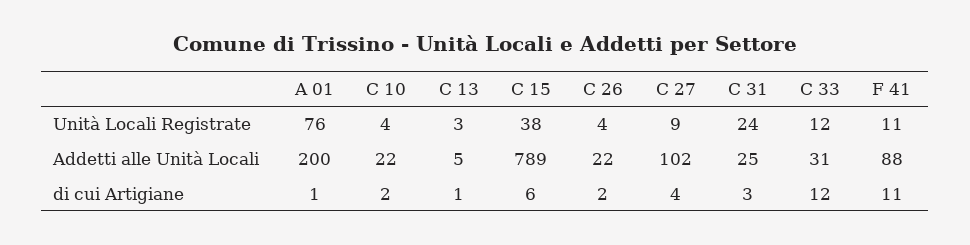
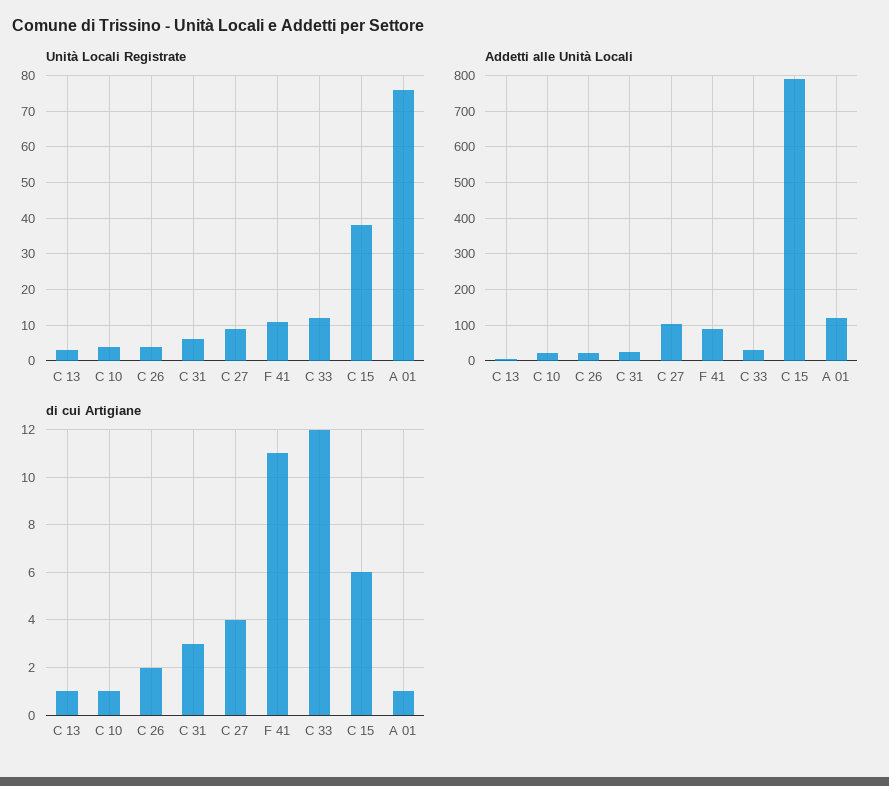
  {
    "Unità Locali Registrate": {
      "A 01": 76,
      "C 10": 4,
      "C 13": 3,
      "C 15": 38,
      "C 26": 4,
      "C 27": 9,
-     "C 31": 24,
+     "C 31": 5,
      "C 33": 12,
      "F 41": 11
    },
    "Addetti alle Unità Locali": {
-     "A 01": 200,
+     "A 01": 120,
      "C 10": 22,
      "C 13": 5,
      "C 15": 789,
      "C 26": 22,
      "C 27": 102,
      "C 31": 25,
      "C 33": 31,
      "F 41": 88
    },
    "di cui Artigiane": {
      "A 01": 1,
-     "C 10": 2,
+     "C 10": 1,
      "C 13": 1,
      "C 15": 6,
      "C 26": 2,
      "C 27": 4,
      "C 31": 3,
      "C 33": 12,
      "F 41": 11
    }
  }

